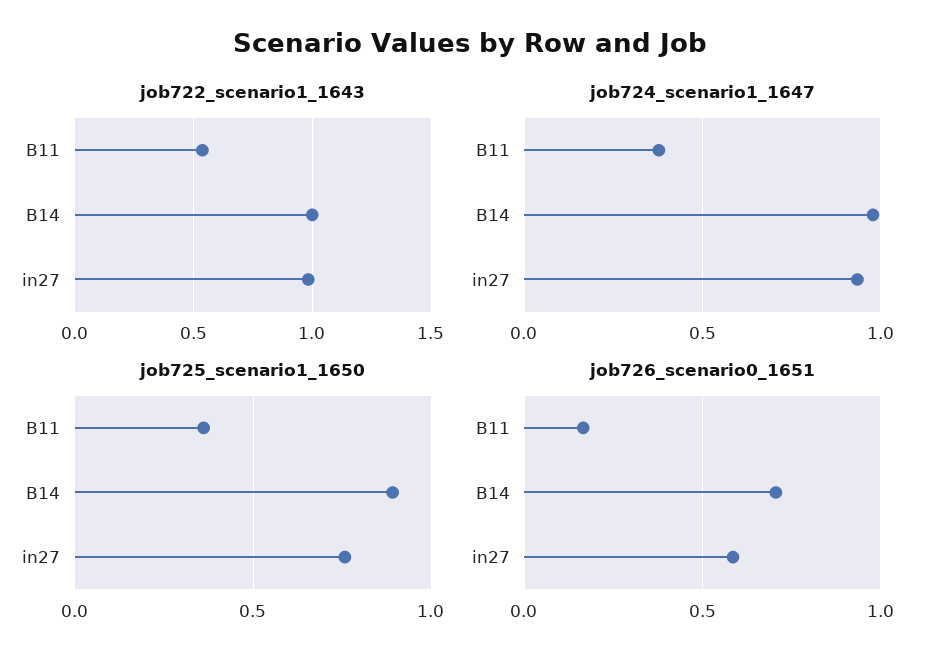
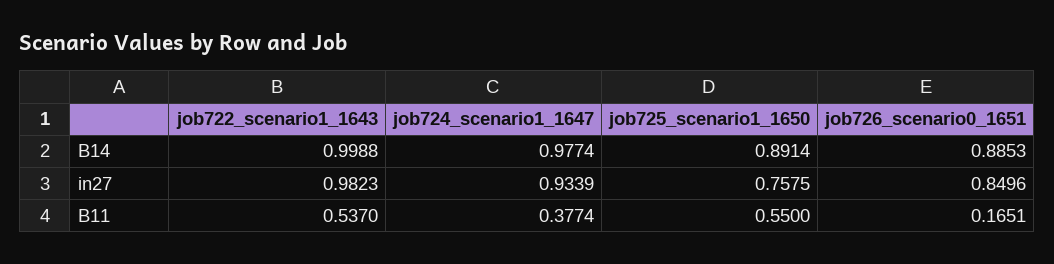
  {
    "job722_scenario1_1643": {
      "B11": 0.537,
      "B14": 0.9988,
      "in27": 0.9823
    },
    "job724_scenario1_1647": {
      "B11": 0.3774,
      "B14": 0.9774,
      "in27": 0.9339
    },
    "job725_scenario1_1650": {
-     "B11": 0.35,
+     "B11": 0.55,
      "B14": 0.8914,
      "in27": 0.7575
    },
    "job726_scenario0_1651": {
      "B11": 0.1651,
-     "B14": 0.7,
+     "B14": 0.8853,
-     "in27": 0.6
+     "in27": 0.8496
    }
  }

